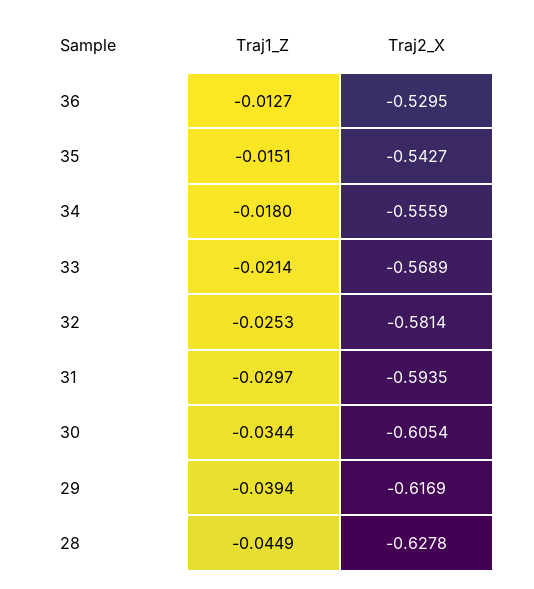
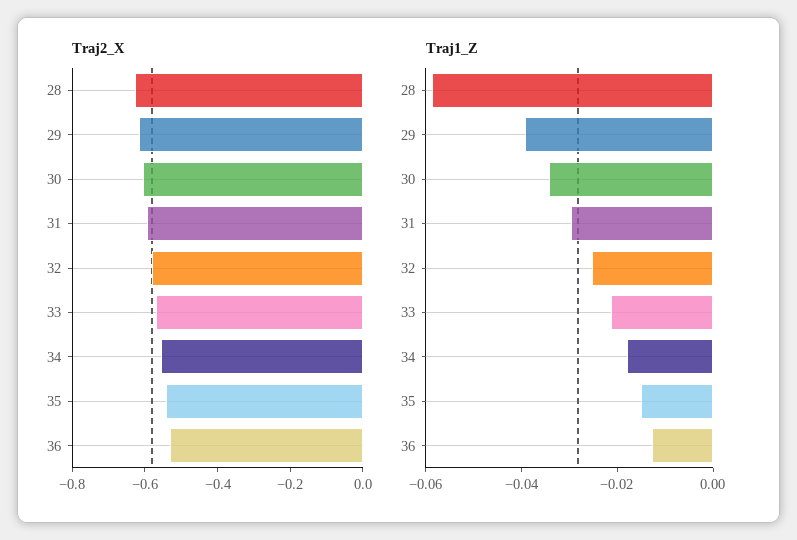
  {
    "Traj1_Z": {
      "36": -0.0127,
      "35": -0.0151,
      "34": -0.018,
      "33": -0.0214,
      "32": -0.0253,
      "31": -0.0297,
      "30": -0.0344,
      "29": -0.0394,
-     "28": -0.0449
+     "28": -0.06
    },
    "Traj2_X": {
      "36": -0.5295,
      "35": -0.5427,
      "34": -0.5559,
      "33": -0.5689,
      "32": -0.5814,
      "31": -0.5935,
      "30": -0.6054,
      "29": -0.6169,
      "28": -0.6278
    }
  }

